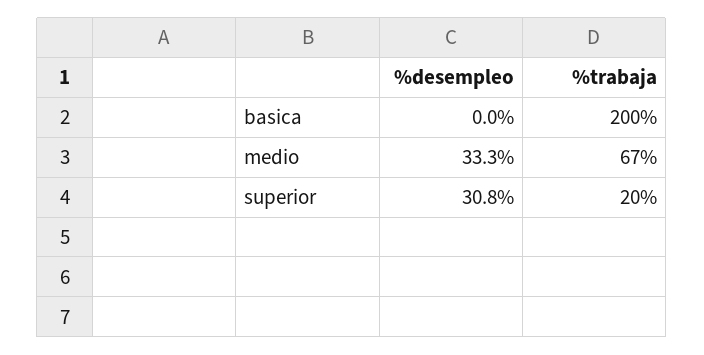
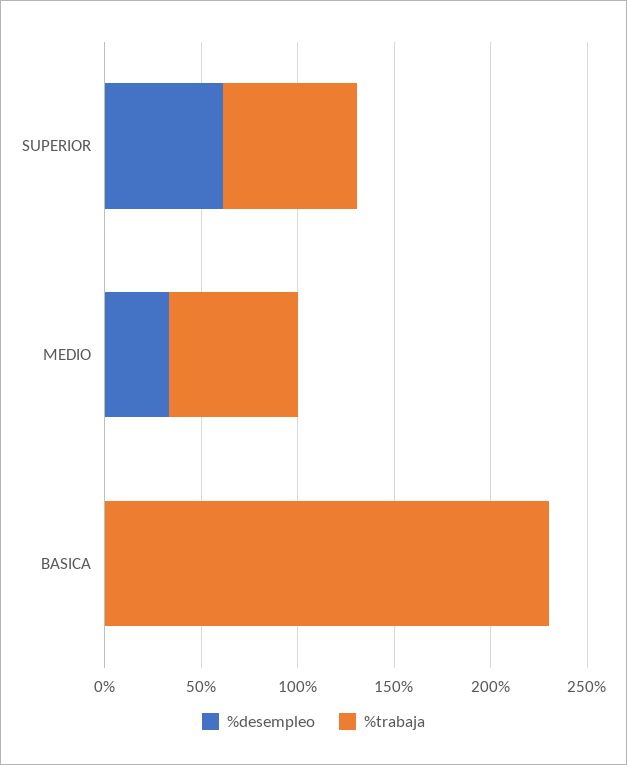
  {
    "%desempleo": {
      "basica": 0,
      "medio": 33.3,
-     "superior": 30.8
+     "superior": 60
    },
    "%trabaja": {
-     "basica": 200,
+     "basica": 230,
      "medio": 67,
-     "superior": 20
+     "superior": 70
    }
  }

